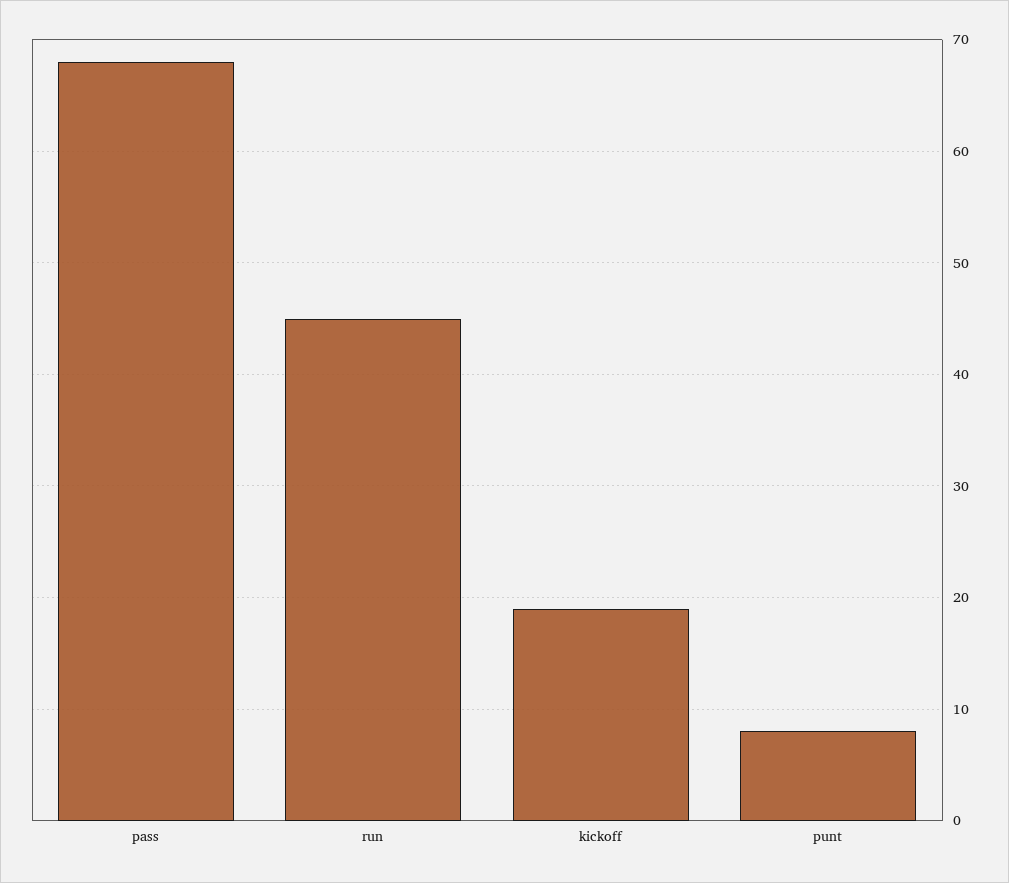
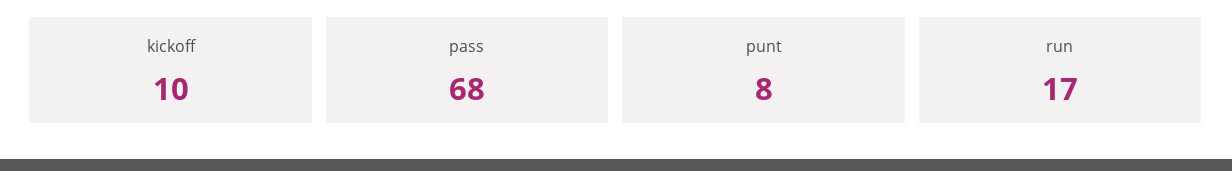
  {
    "pass": 68,
-   "run": 45,
+   "run": 17,
-   "kickoff": 19,
+   "kickoff": 10,
    "punt": 8
  }

